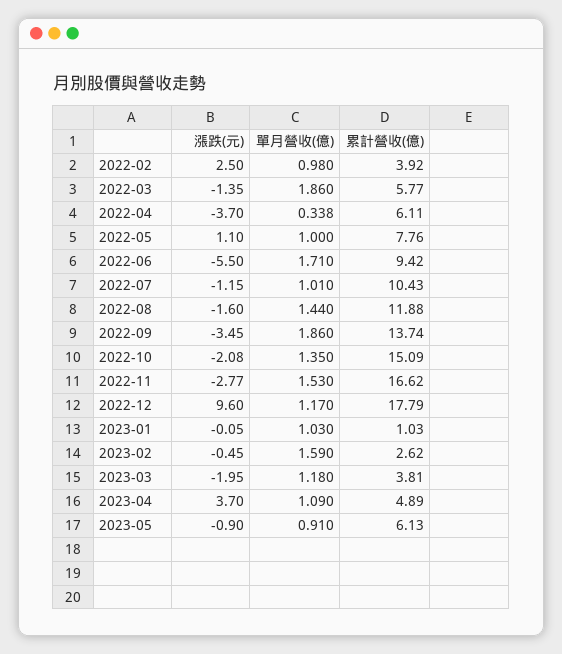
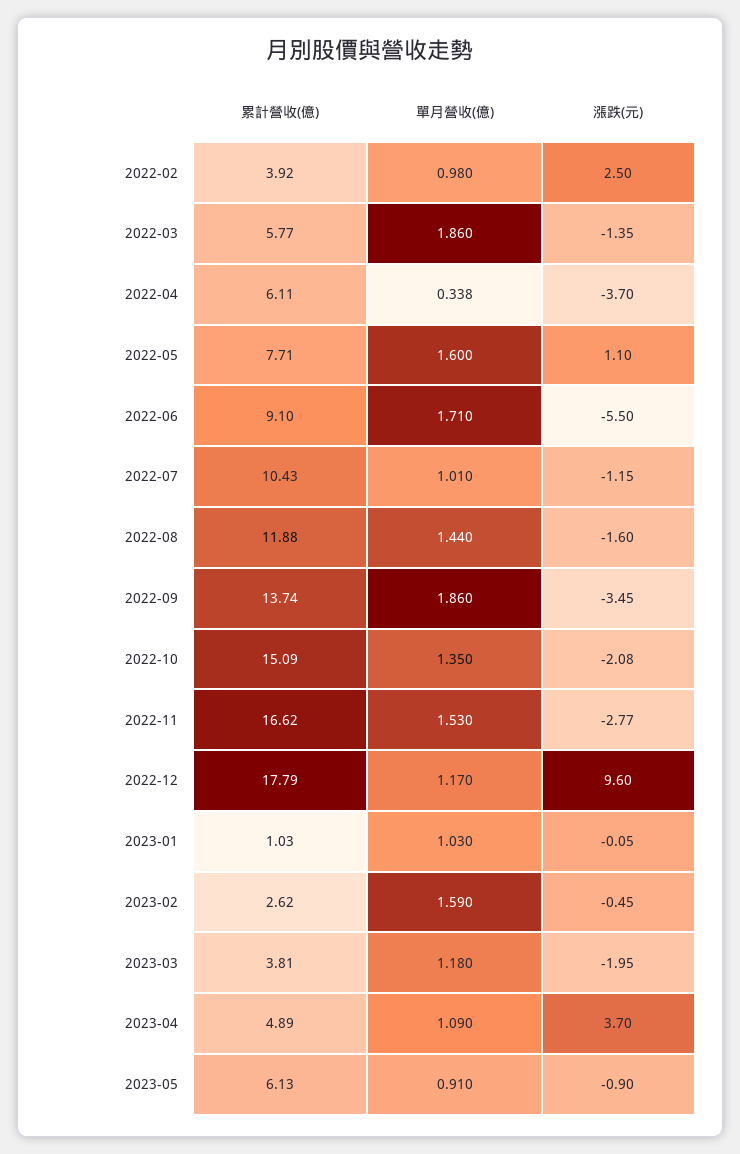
  {
    "漲跌(元)": {
      "2022-02": 2.5,
      "2022-03": -1.35,
      "2022-04": -3.7,
      "2022-05": 1.1,
      "2022-06": -5.5,
      "2022-07": -1.15,
      "2022-08": -1.6,
      "2022-09": -3.45,
      "2022-10": -2.08,
      "2022-11": -2.77,
      "2022-12": 9.6,
      "2023-01": -0.05,
      "2023-02": -0.45,
      "2023-03": -1.95,
      "2023-04": 3.7,
      "2023-05": -0.9
    },
    "單月營收(億)": {
      "2022-02": 0.98,
      "2022-03": 1.86,
      "2022-04": 0.338,
-     "2022-05": 1,
+     "2022-05": 1.6,
      "2022-06": 1.71,
      "2022-07": 1.01,
      "2022-08": 1.44,
      "2022-09": 1.86,
      "2022-10": 1.35,
      "2022-11": 1.53,
      "2022-12": 1.17,
      "2023-01": 1.03,
      "2023-02": 1.59,
      "2023-03": 1.18,
      "2023-04": 1.09,
      "2023-05": 0.91
    },
    "累計營收(億)": {
      "2022-02": 3.92,
      "2022-03": 5.77,
      "2022-04": 6.11,
-     "2022-05": 7.76,
+     "2022-05": 7.71,
-     "2022-06": 9.42,
+     "2022-06": 9.1,
      "2022-07": 10.43,
      "2022-08": 11.88,
      "2022-09": 13.74,
      "2022-10": 15.09,
      "2022-11": 16.62,
      "2022-12": 17.79,
      "2023-01": 1.03,
      "2023-02": 2.62,
      "2023-03": 3.81,
      "2023-04": 4.89,
      "2023-05": 6.13
    }
  }

